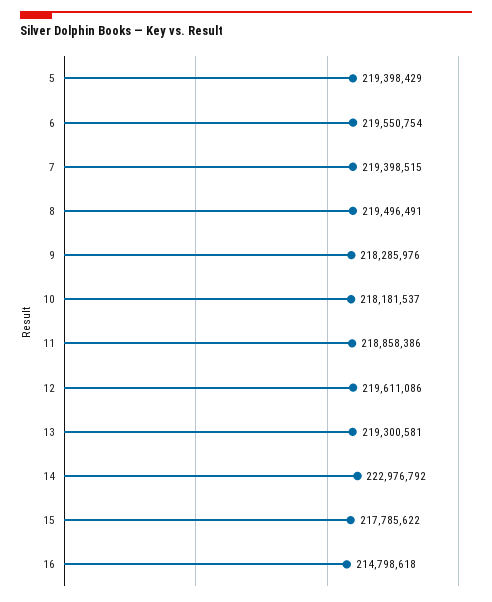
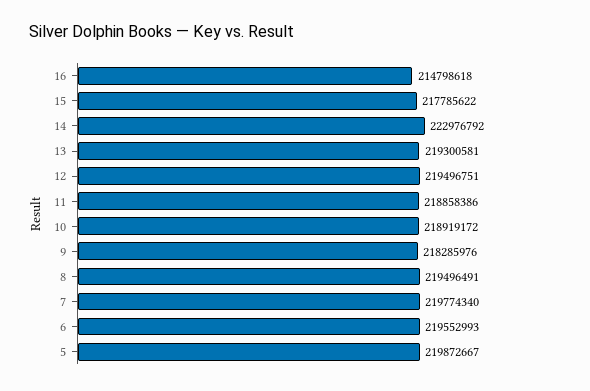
  {
-   "5": 219398429,
+   "5": 219872667,
-   "6": 219550754,
+   "6": 219552993,
-   "7": 219398515,
+   "7": 219774340,
    "8": 219496491,
    "9": 218285976,
-   "10": 218181537,
+   "10": 218919172,
    "11": 218858386,
-   "12": 219611086,
+   "12": 219496751,
    "13": 219300581,
    "14": 222976792,
    "15": 217785622,
    "16": 214798618
  }

